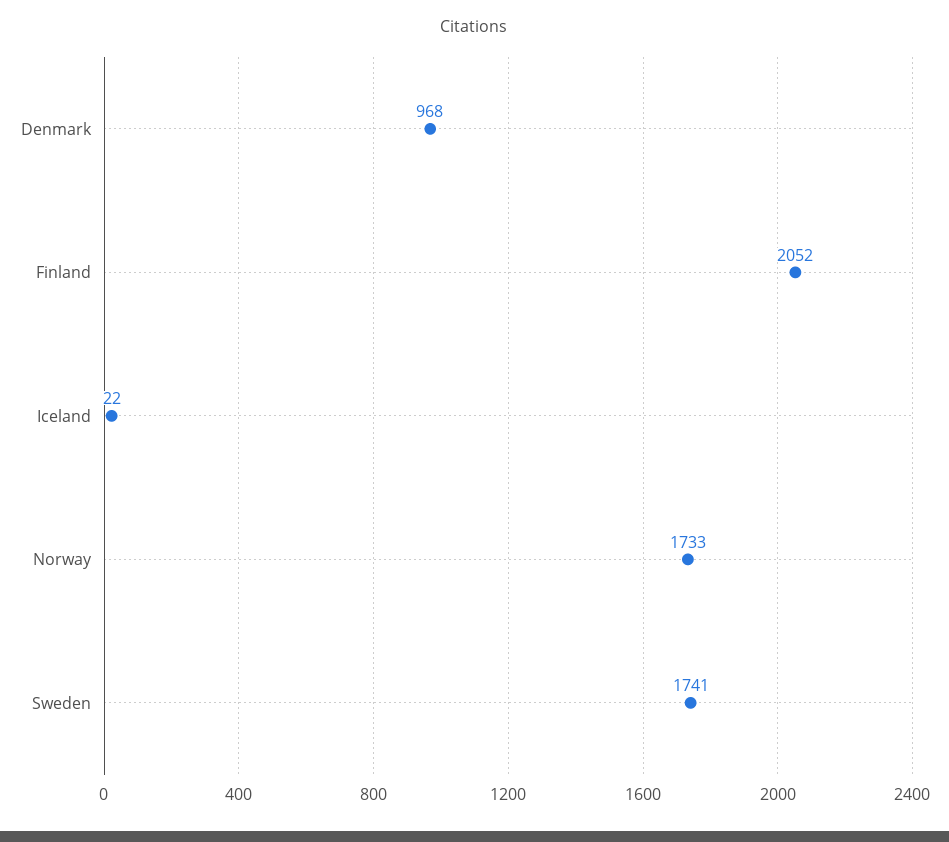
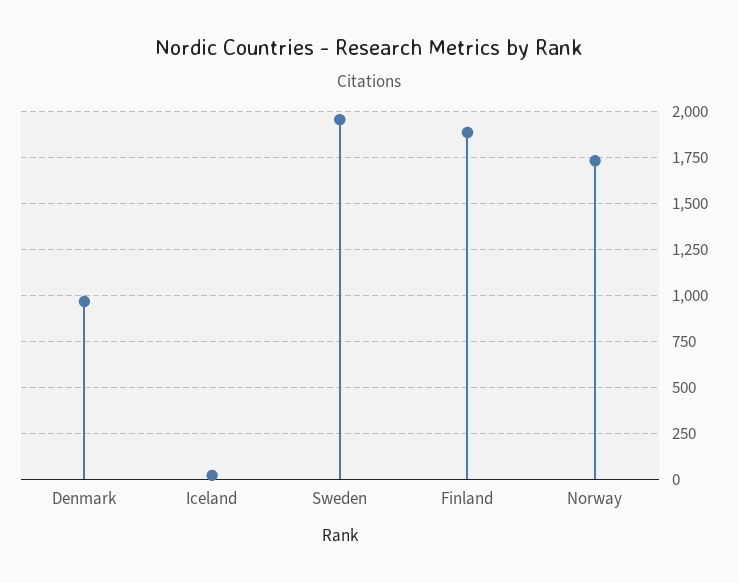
  {
    "Denmark": 968,
-   "Finland": 2052,
+   "Finland": 1900,
    "Iceland": 22,
    "Norway": 1733,
-   "Sweden": 1741
+   "Sweden": 1950
  }

